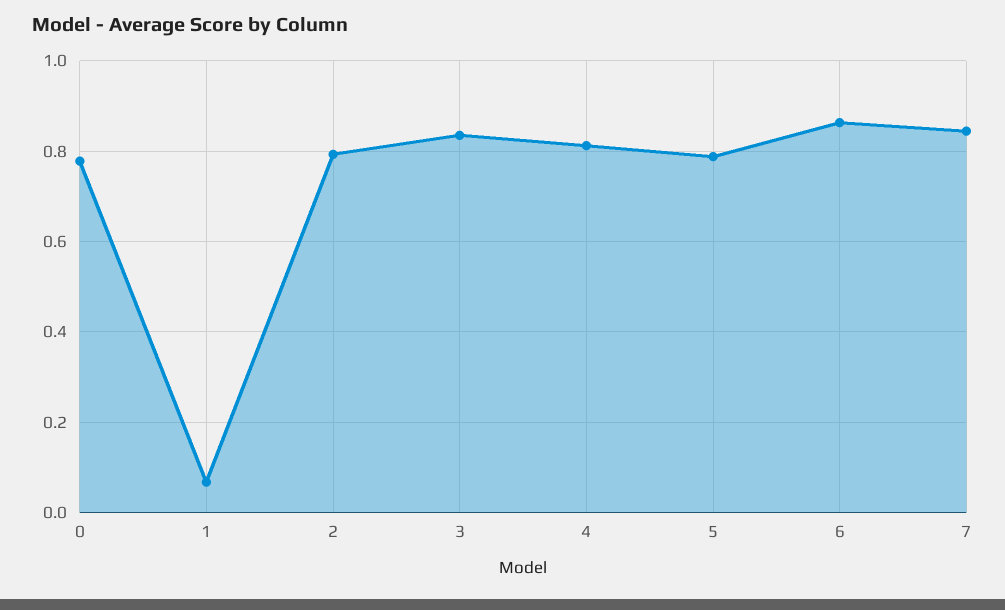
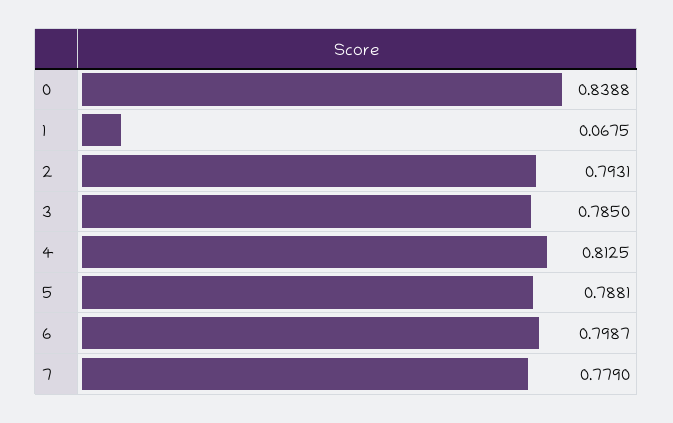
  {
-   "0": 0.78,
+   "0": 0.8388,
    "1": 0.0675,
    "2": 0.7931,
-   "3": 0.84,
+   "3": 0.785,
    "4": 0.8125,
    "5": 0.7881,
-   "6": 0.86,
+   "6": 0.7987,
-   "7": 0.84
+   "7": 0.779
  }

